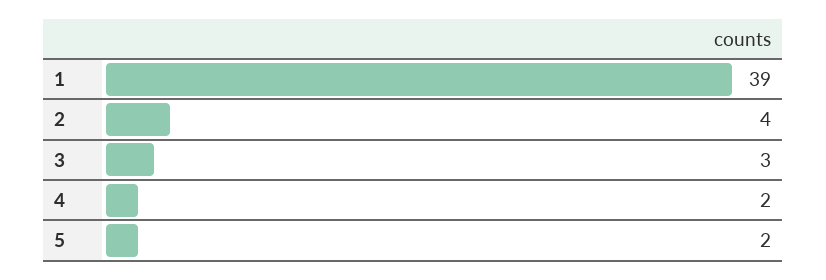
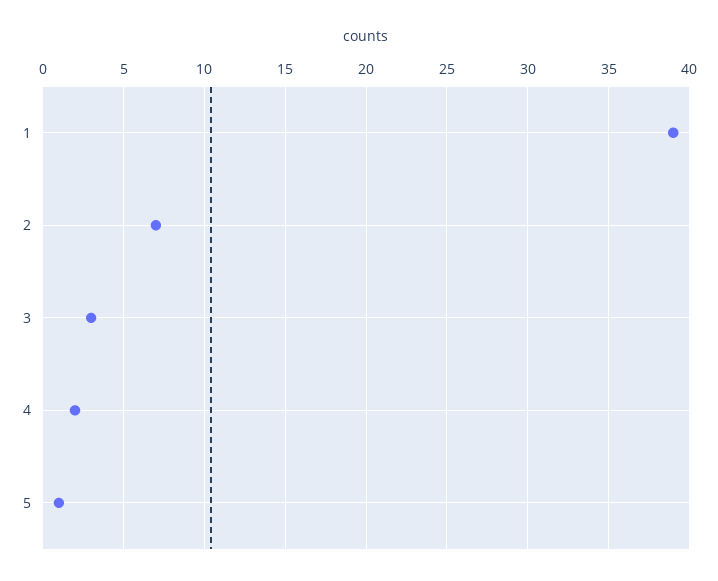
  {
    "1": 39,
-   "2": 4,
+   "2": 7,
    "3": 3,
    "4": 2,
-   "5": 2
+   "5": 1
  }

